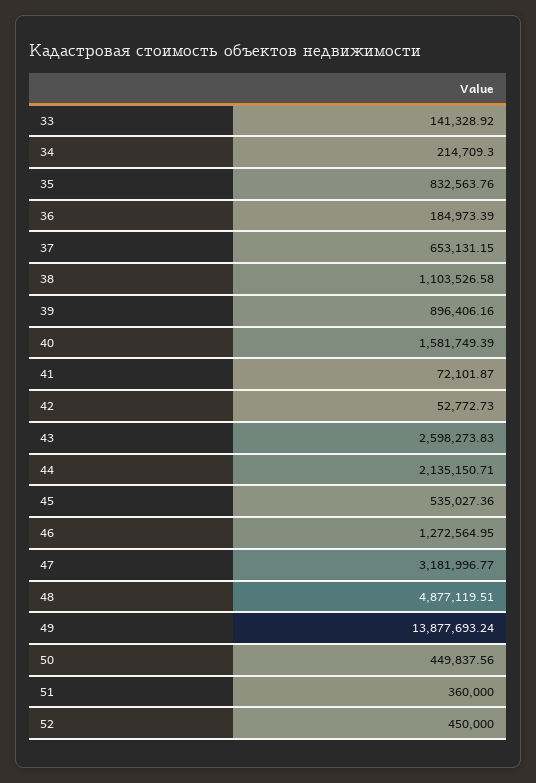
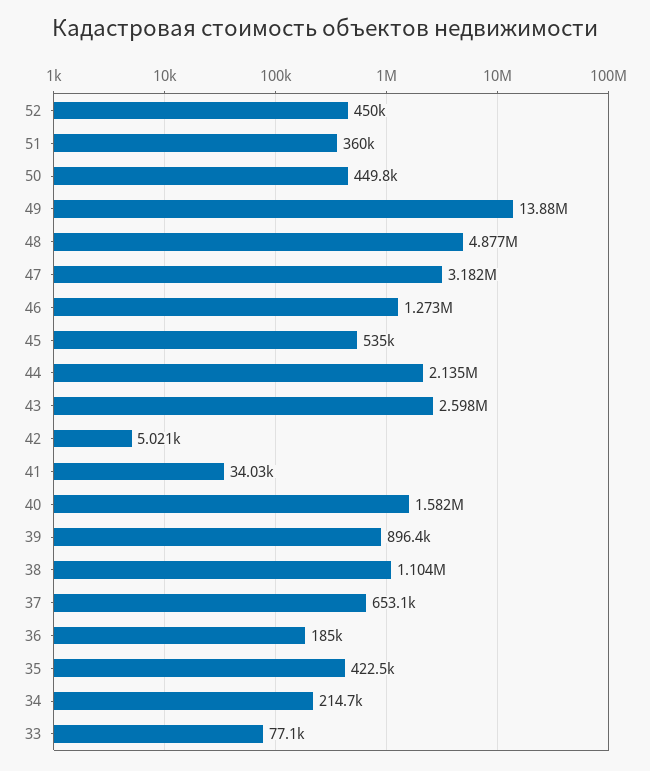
  {
-   "33": 141328.92,
+   "33": 77100,
    "34": 214709.3,
-   "35": 832563.76,
+   "35": 422500,
    "36": 184973.39,
    "37": 653131.15,
    "38": 1103526.58,
    "39": 896406.16,
    "40": 1581749.39,
-   "41": 72101.87,
+   "41": 34030,
-   "42": 52772.73,
+   "42": 5021,
    "43": 2598273.83,
    "44": 2135150.71,
    "45": 535027.36,
    "46": 1272564.95,
    "47": 3181996.77,
    "48": 4877119.51,
    "49": 13877693.24,
    "50": 449837.56,
    "51": 360000,
    "52": 450000
  }

